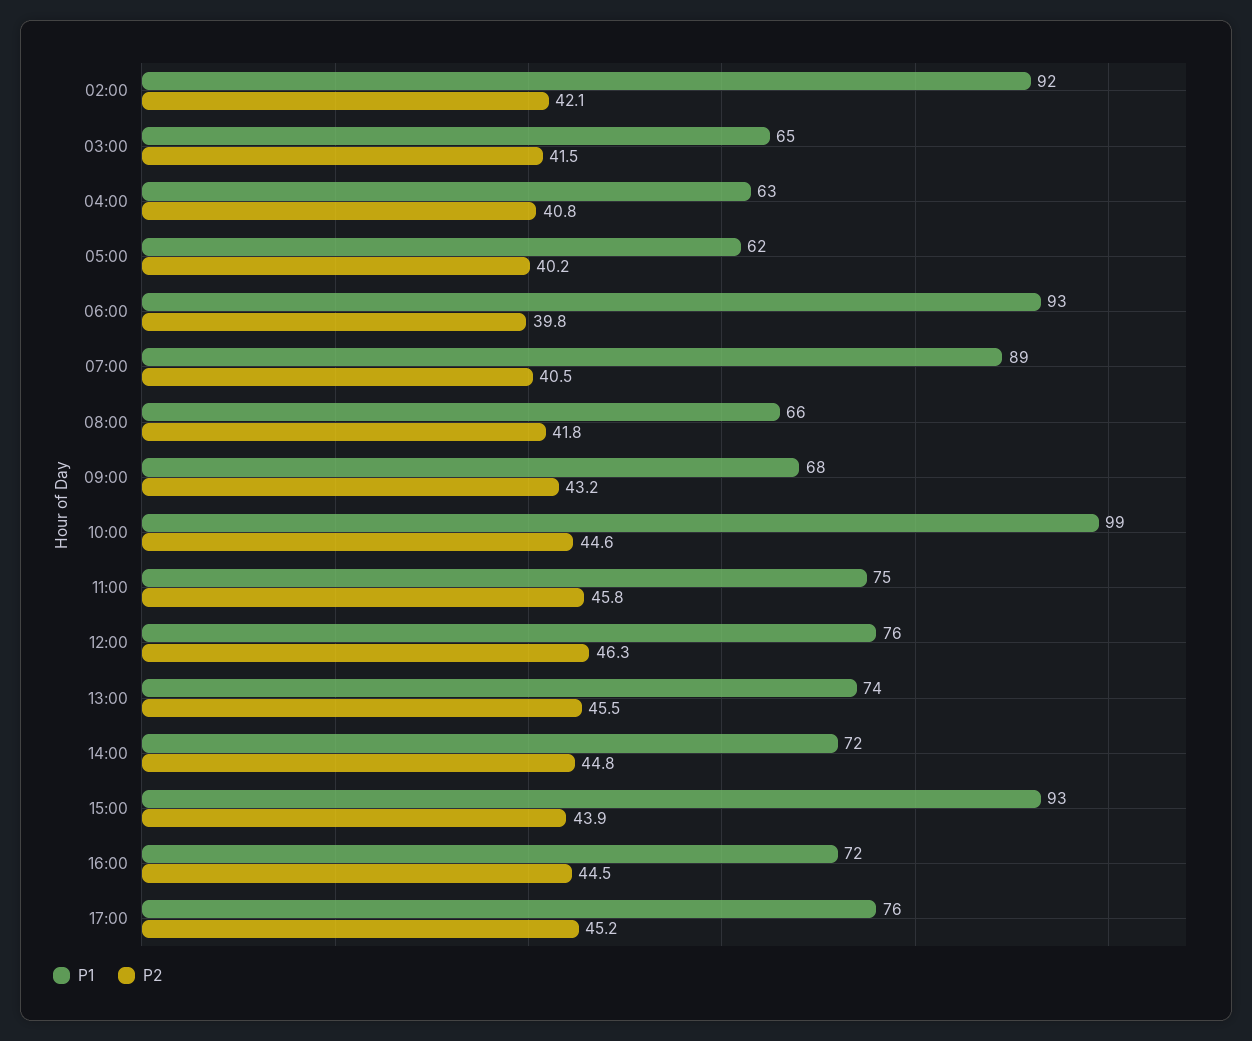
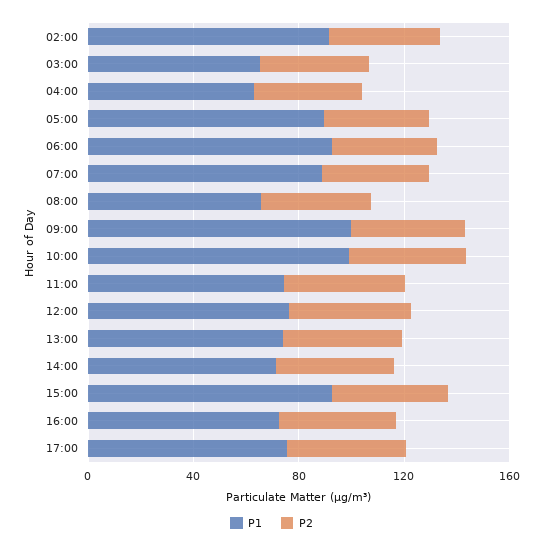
  {
    "P1": {
      "02:00": 92,
      "03:00": 65,
      "04:00": 63,
-     "05:00": 62,
+     "05:00": 90,
      "06:00": 93,
      "07:00": 89,
      "08:00": 66,
-     "09:00": 68,
+     "09:00": 100,
      "10:00": 99,
      "11:00": 75,
      "12:00": 76,
      "13:00": 74,
      "14:00": 72,
      "15:00": 93,
      "16:00": 72,
      "17:00": 76
    },
    "P2": {
      "02:00": 42.1,
      "03:00": 41.5,
      "04:00": 40.8,
      "05:00": 40.2,
      "06:00": 39.8,
      "07:00": 40.5,
      "08:00": 41.8,
      "09:00": 43.2,
      "10:00": 44.6,
      "11:00": 45.8,
      "12:00": 46.3,
      "13:00": 45.5,
      "14:00": 44.8,
      "15:00": 43.9,
      "16:00": 44.5,
      "17:00": 45.2
    }
  }

